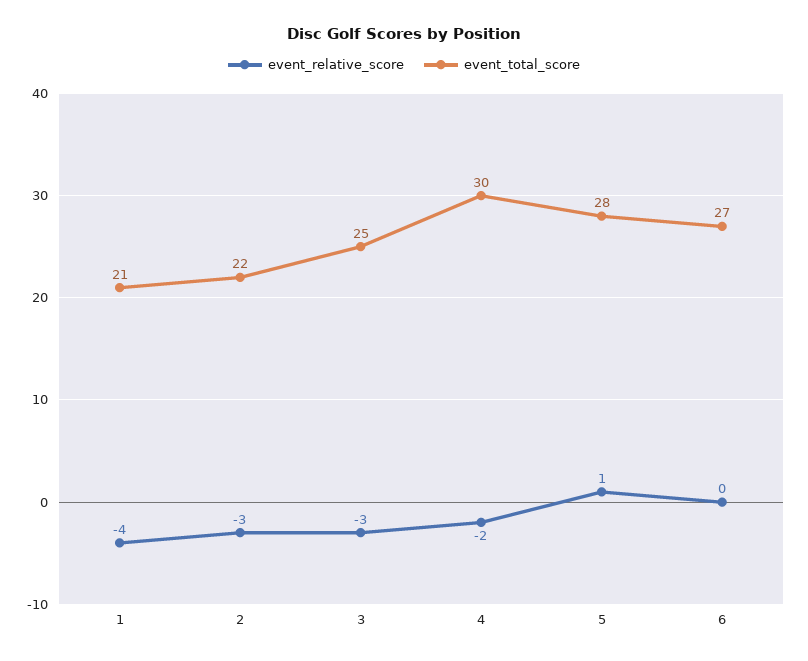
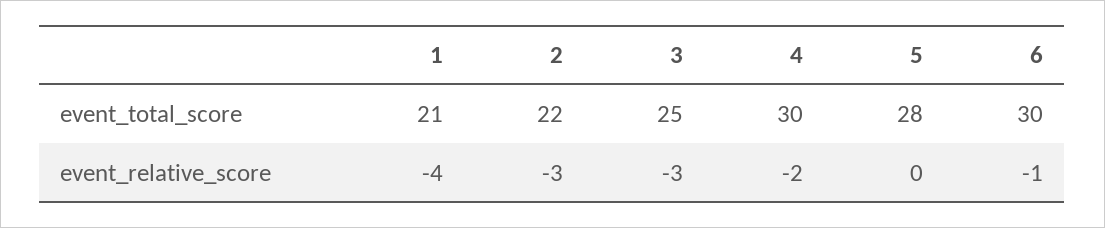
  {
    "event_relative_score": {
      "1": -4,
      "2": -3,
      "3": -3,
      "4": -2,
-     "5": 1,
+     "5": 0,
-     "6": 0
+     "6": -1
    },
    "event_total_score": {
      "1": 21,
      "2": 22,
      "3": 25,
      "4": 30,
      "5": 28,
-     "6": 27
+     "6": 30
    }
  }

